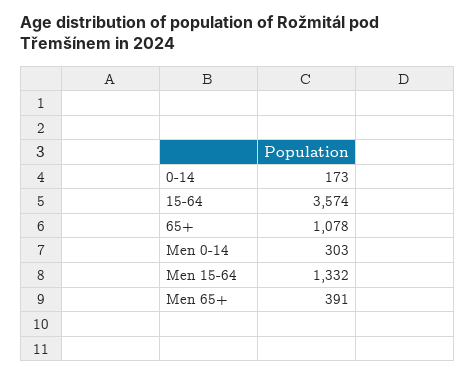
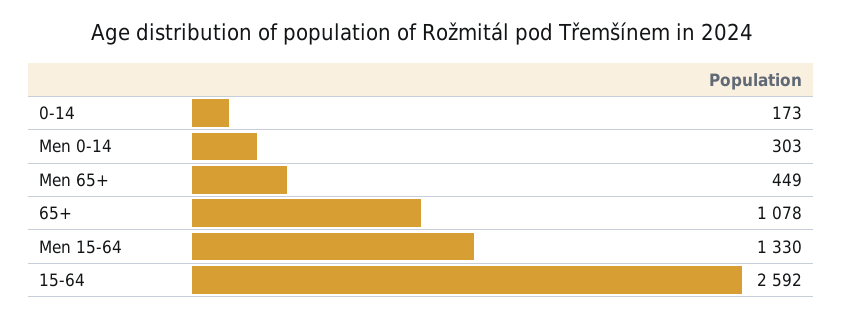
  {
    "0-14": 173,
-   "15-64": 3574,
+   "15-64": 2592,
    "65+": 1078,
    "Men 0-14": 303,
-   "Men 15-64": 1332,
+   "Men 15-64": 1330,
-   "Men 65+": 391
+   "Men 65+": 449
  }

